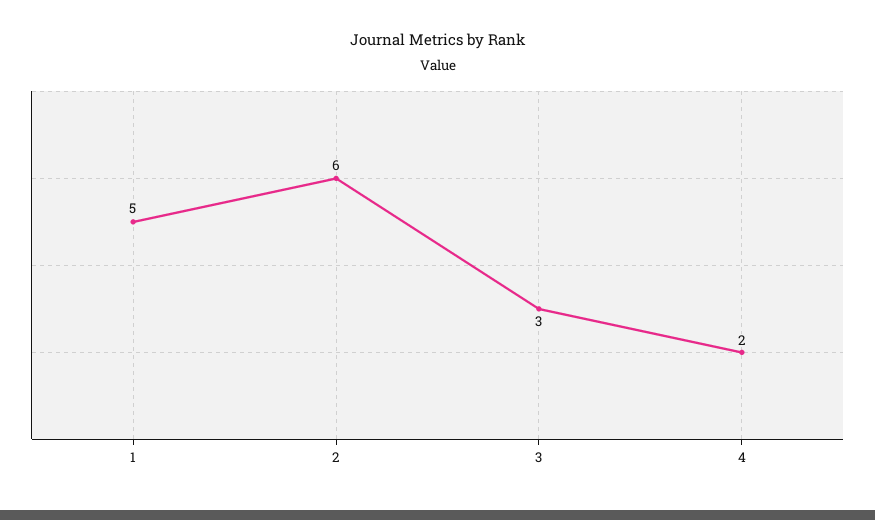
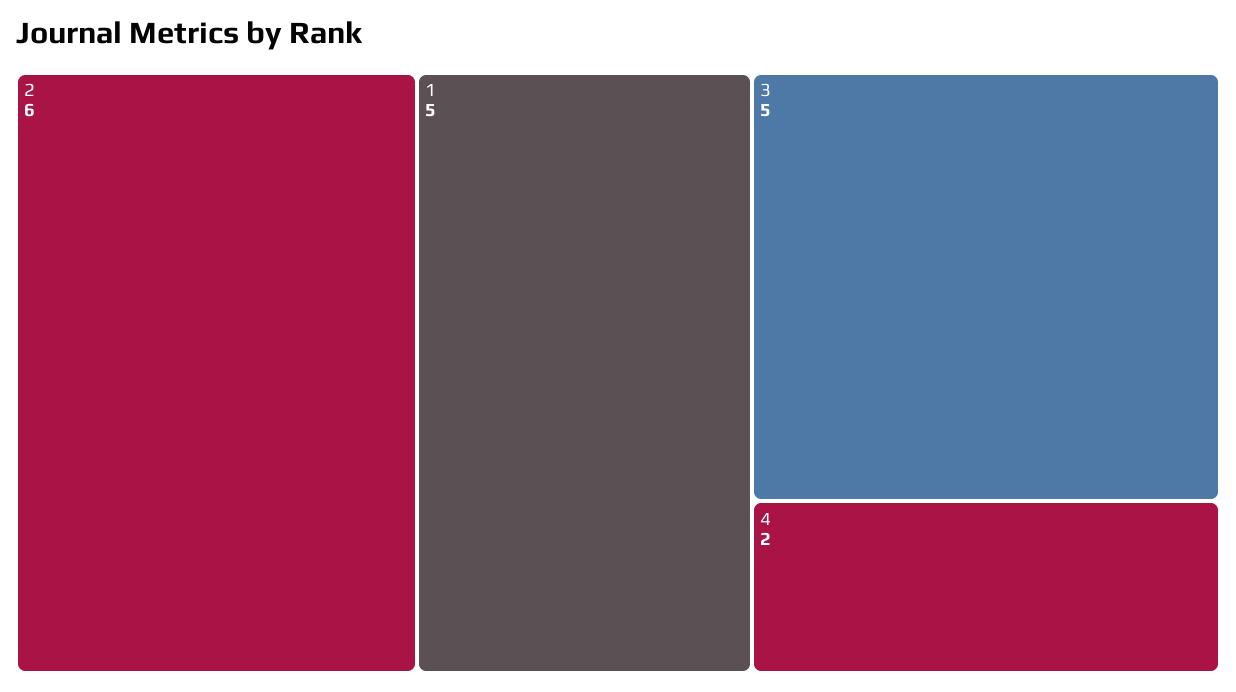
  {
    "1": 5,
    "2": 6,
-   "3": 3,
+   "3": 5,
    "4": 2
  }

